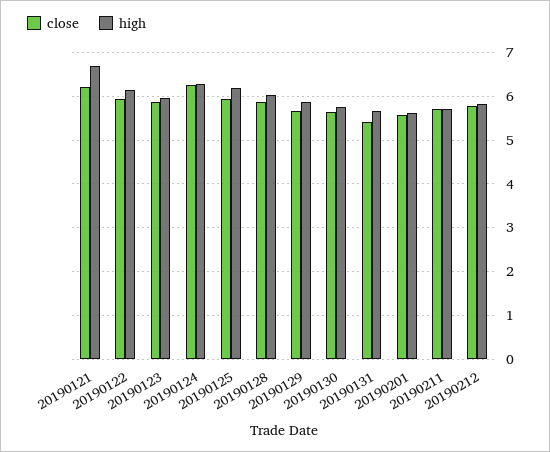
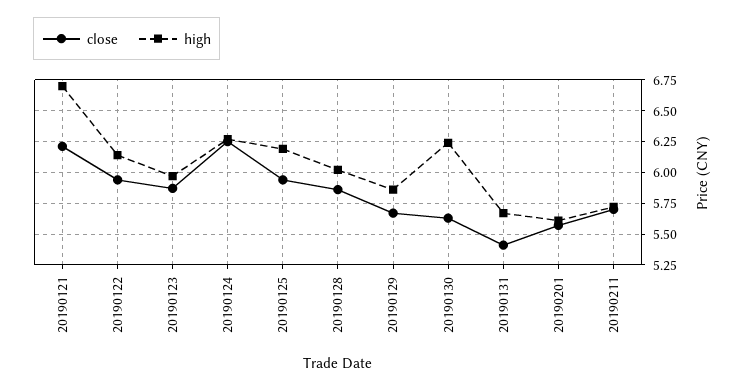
  {
    "close": {
      "20190121": 6.2,
      "20190122": 5.95,
      "20190123": 5.85,
      "20190124": 6.25,
      "20190125": 5.95,
      "20190128": 5.85,
      "20190129": 5.65,
      "20190130": 5.65,
      "20190131": 5.4,
      "20190201": 5.55,
-     "20190211": 5.7,
+     "20190211": 5.7
-     "20190212": 5.8
    },
    "high": {
      "20190121": 6.7,
      "20190122": 6.15,
      "20190123": 5.95,
      "20190124": 6.25,
      "20190125": 6.2,
      "20190128": 6,
      "20190129": 5.85,
-     "20190130": 5.8,
+     "20190130": 6.25,
      "20190131": 5.65,
      "20190201": 5.6,
-     "20190211": 5.7,
+     "20190211": 5.7
-     "20190212": 5.8
    }
  }

